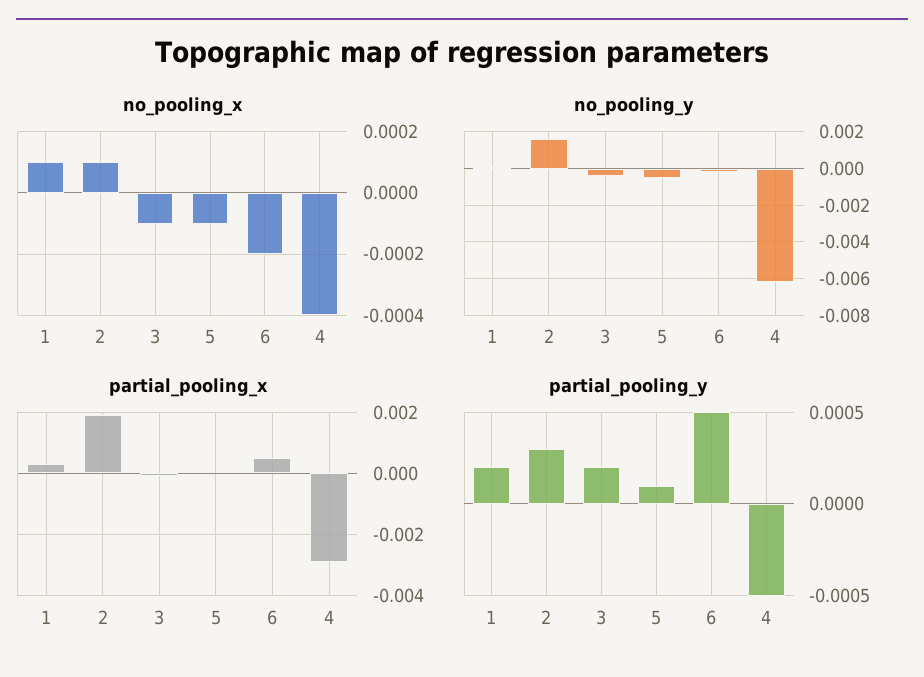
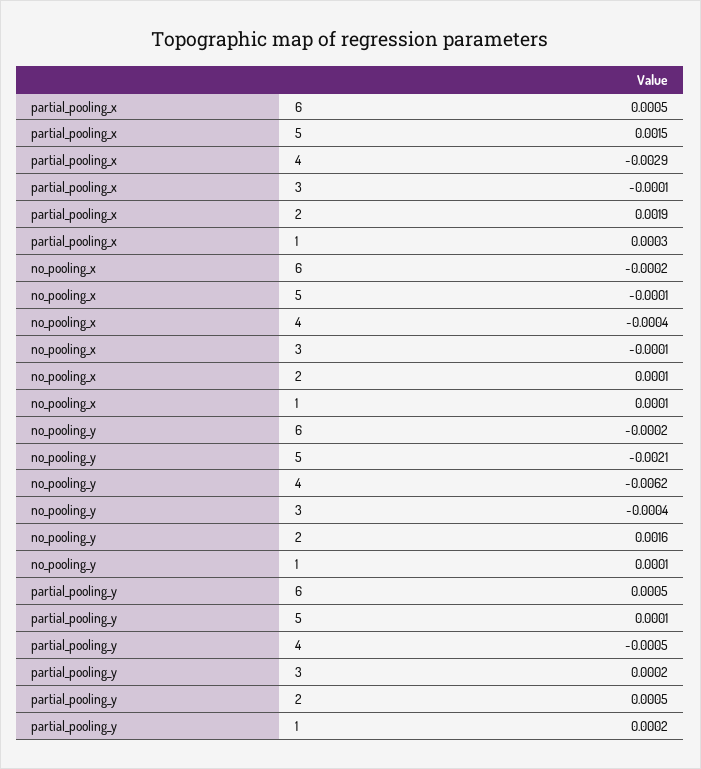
  {
    "no_pooling_x": {
      "1": 0.0001,
      "2": 0.0001,
      "3": -0.0001,
      "5": -0.0001,
      "6": -0.0002,
      "4": -0.0004
    },
    "no_pooling_y": {
      "1": 0.0001,
      "2": 0.0016,
      "3": -0.0004,
-     "5": -0.0005,
+     "5": -0.0021,
      "6": -0.0002,
      "4": -0.0062
    },
    "partial_pooling_x": {
      "1": 0.0003,
      "2": 0.0019,
      "3": -0.0001,
-     "5": 0,
+     "5": 0.0015,
      "6": 0.0005,
      "4": -0.0029
    },
    "partial_pooling_y": {
      "1": 0.0002,
-     "2": 0.0003,
+     "2": 0.0005,
      "3": 0.0002,
      "5": 0.0001,
      "6": 0.0005,
      "4": -0.0005
    }
  }

